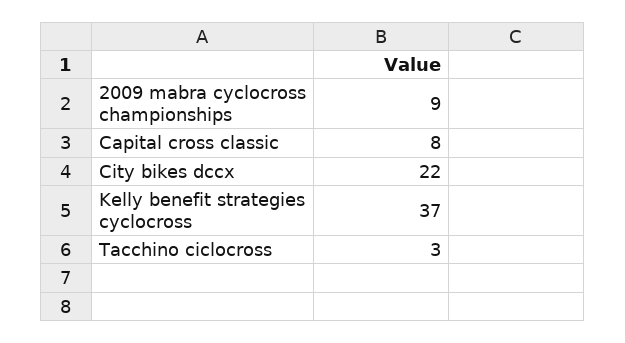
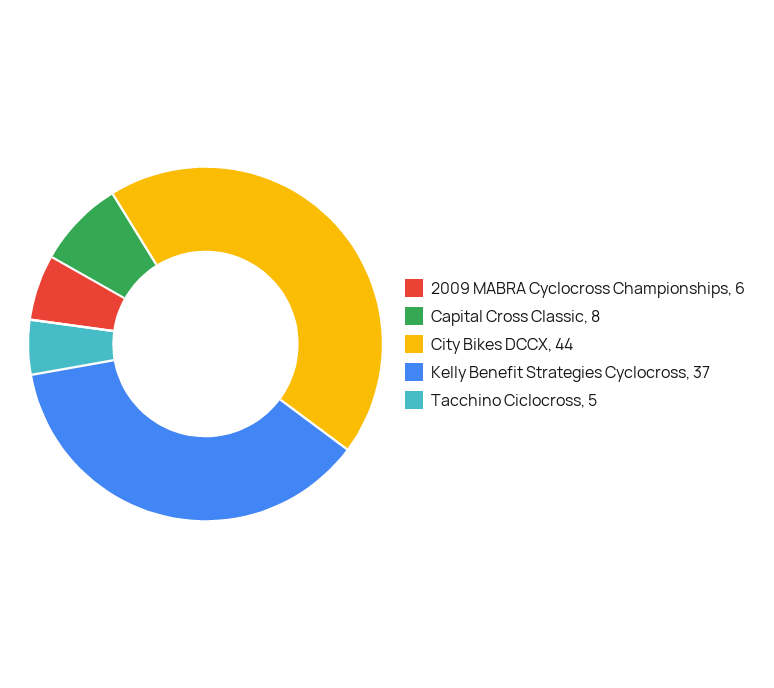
  {
-   "2009 mabra cyclocross championships": 9,
+   "2009 mabra cyclocross championships": 6,
    "Capital cross classic": 8,
-   "City bikes dccx": 22,
+   "City bikes dccx": 44,
    "Kelly benefit strategies cyclocross": 37,
-   "Tacchino ciclocross": 3
+   "Tacchino ciclocross": 5
  }

